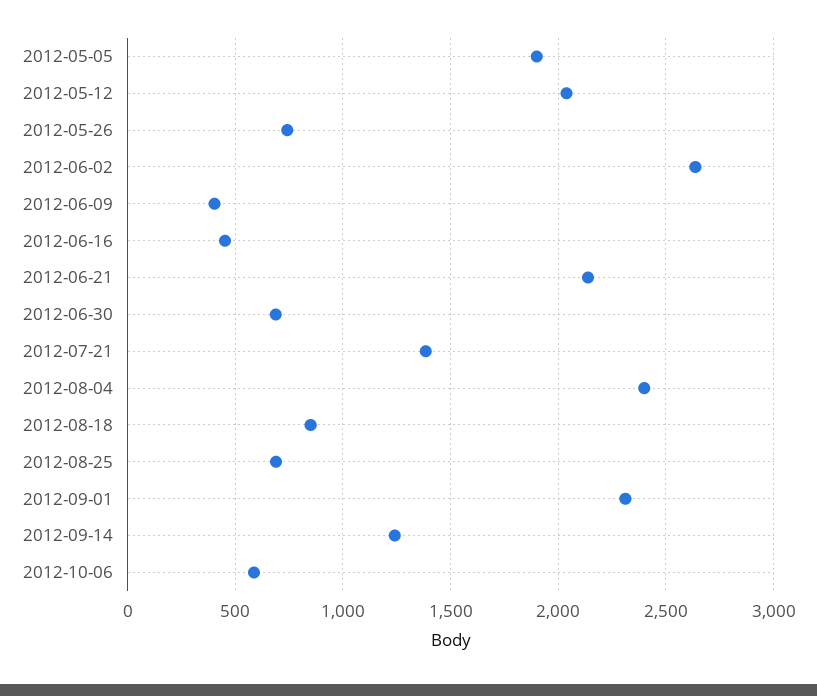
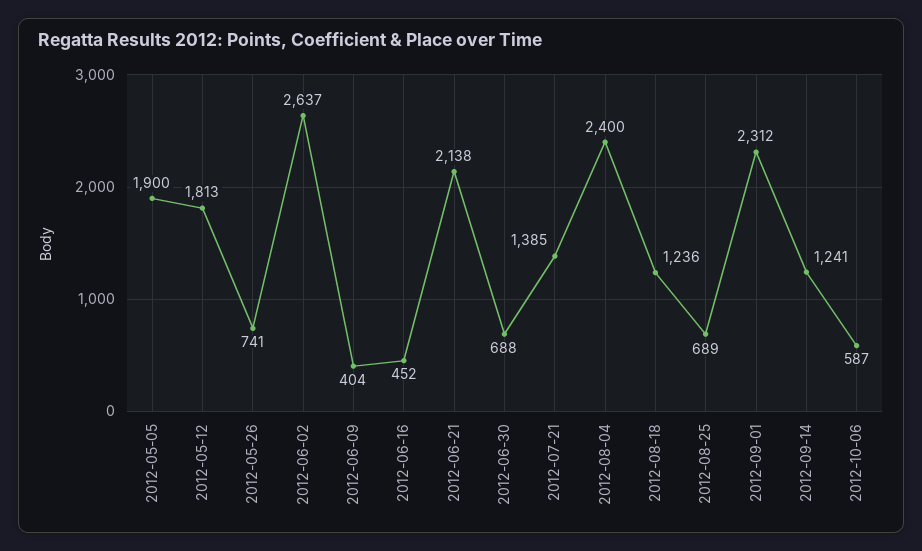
  {
    "2012-05-05": 1900,
-   "2012-05-12": 2050,
+   "2012-05-12": 1813,
    "2012-05-26": 741,
    "2012-06-02": 2637,
    "2012-06-09": 404,
    "2012-06-16": 452,
    "2012-06-21": 2138,
    "2012-06-30": 688,
    "2012-07-21": 1385,
    "2012-08-04": 2400,
-   "2012-08-18": 850,
+   "2012-08-18": 1236,
    "2012-08-25": 689,
    "2012-09-01": 2312,
    "2012-09-14": 1241,
    "2012-10-06": 587
  }

